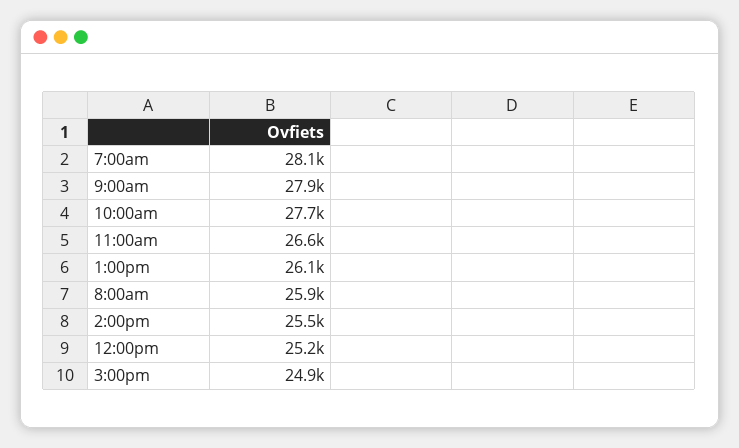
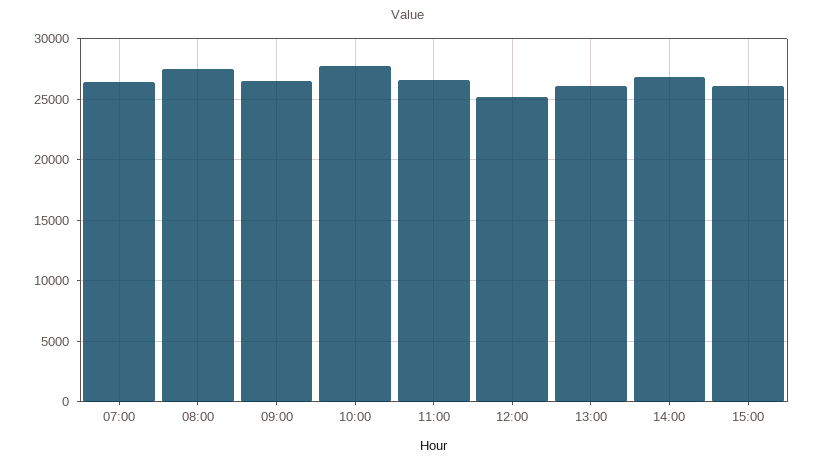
  {
-   "7:00am": 28100,
+   "7:00am": 26500,
-   "9:00am": 27900,
+   "9:00am": 26500,
    "10:00am": 27700,
    "11:00am": 26600,
    "1:00pm": 26100,
-   "8:00am": 25900,
+   "8:00am": 27500,
-   "2:00pm": 25500,
+   "2:00pm": 27000,
    "12:00pm": 25200,
-   "3:00pm": 24900
+   "3:00pm": 26000
  }

